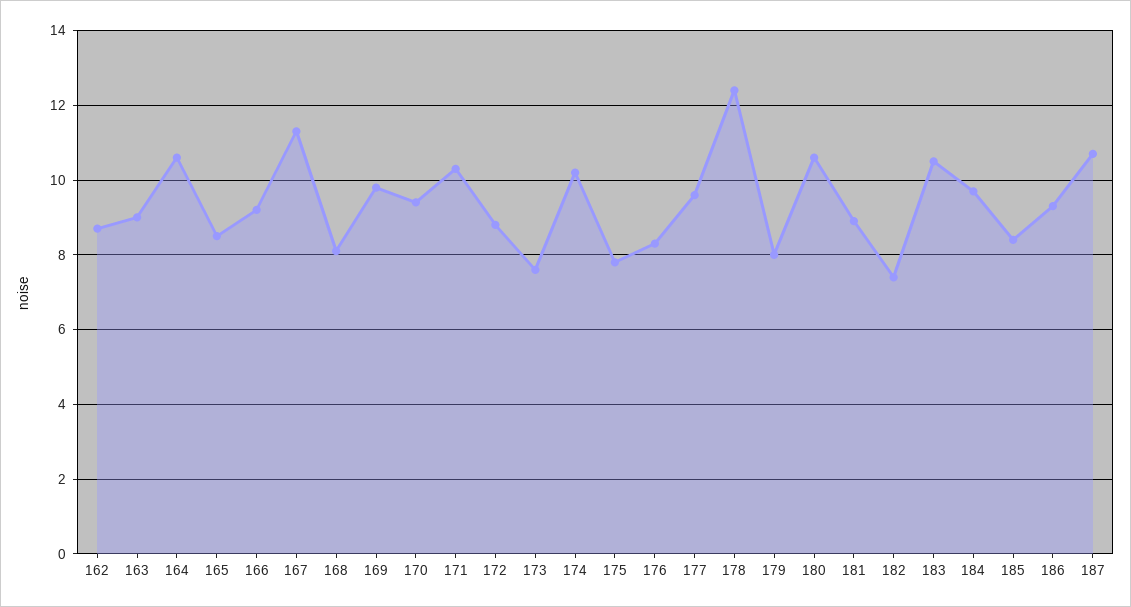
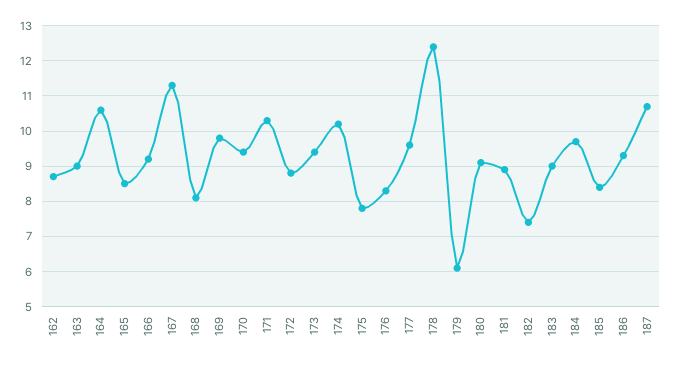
  {
    "162": 8.5,
    "163": 9,
    "164": 10.5,
    "165": 8.5,
    "166": 9,
    "167": 11.5,
    "168": 8,
    "169": 10,
    "170": 9.5,
    "171": 10.5,
    "172": 9,
-   "173": 7.5,
+   "173": 9.5,
    "174": 10,
    "175": 8,
    "176": 8.5,
    "177": 9.5,
    "178": 12.5,
-   "179": 8,
+   "179": 6,
-   "180": 10.5,
+   "180": 9,
    "181": 9,
    "182": 7.5,
-   "183": 10.5,
+   "183": 9,
    "184": 9.5,
    "185": 8.5,
    "186": 9.5,
    "187": 10.5
  }

